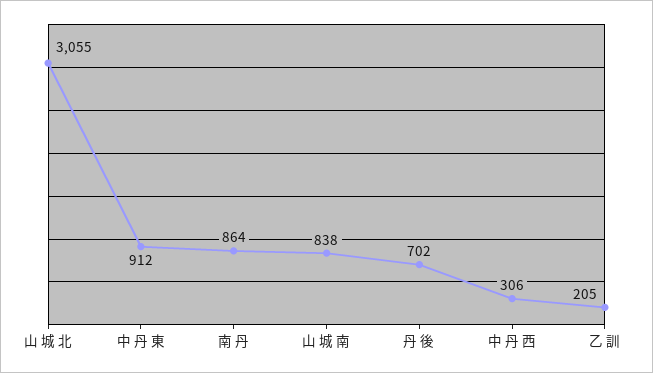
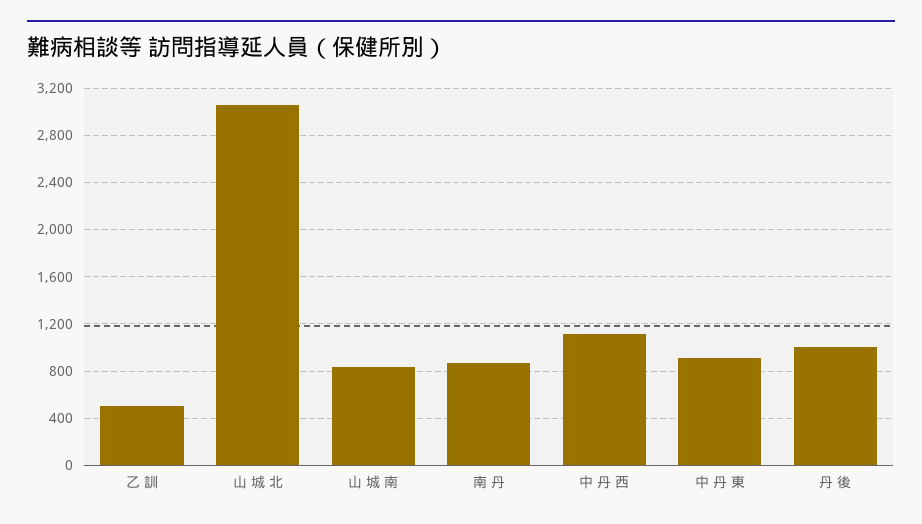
  {
    "山 城 北": 3055,
    "中 丹 東": 912,
    "南 丹": 864,
    "山 城 南": 838,
-   "丹 後": 702,
+   "丹 後": 1000,
-   "中 丹 西": 306,
+   "中 丹 西": 1100,
-   "乙 訓": 205
+   "乙 訓": 500
  }

